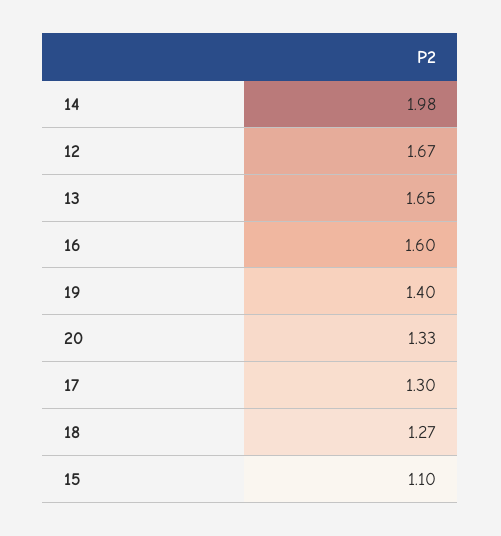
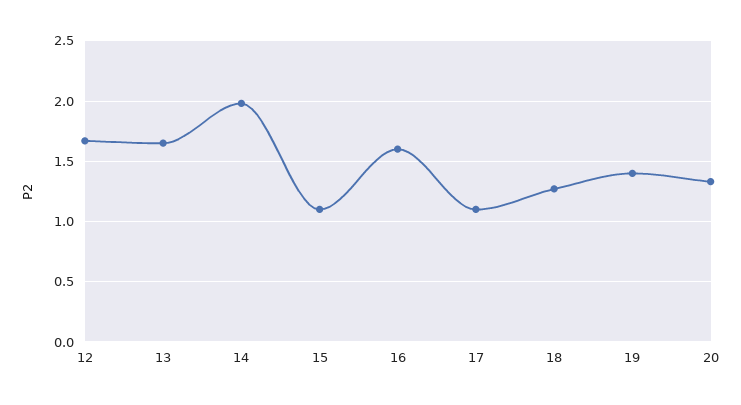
  {
    "14": 1.98,
    "12": 1.67,
    "13": 1.65,
    "16": 1.6,
    "19": 1.4,
    "20": 1.33,
-   "17": 1.3,
+   "17": 1.1,
    "18": 1.27,
    "15": 1.1
  }

